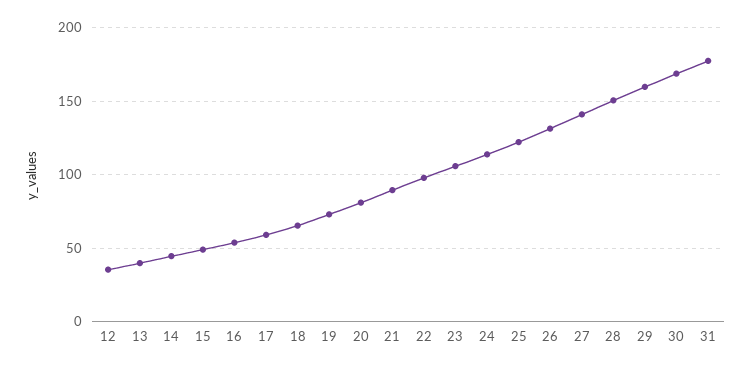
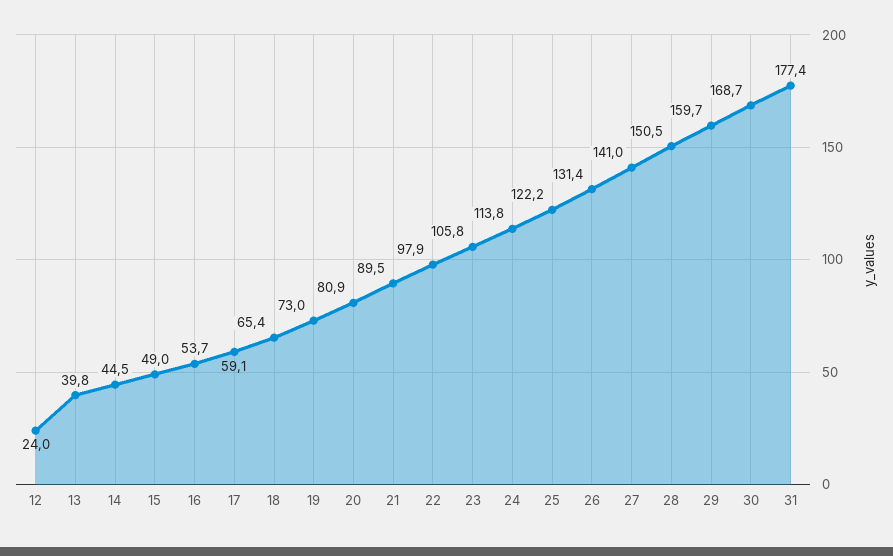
  {
-   "12": 35,
+   "12": 24,
    "13": 39.8,
    "14": 44.5,
    "15": 49,
    "16": 53.7,
    "17": 59.1,
    "18": 65.4,
    "19": 73,
    "20": 80.9,
    "21": 89.5,
    "22": 97.9,
    "23": 105.8,
    "24": 113.8,
    "25": 122.2,
    "26": 131.4,
    "27": 141,
    "28": 150.5,
    "29": 159.7,
    "30": 168.7,
    "31": 177.4
  }

